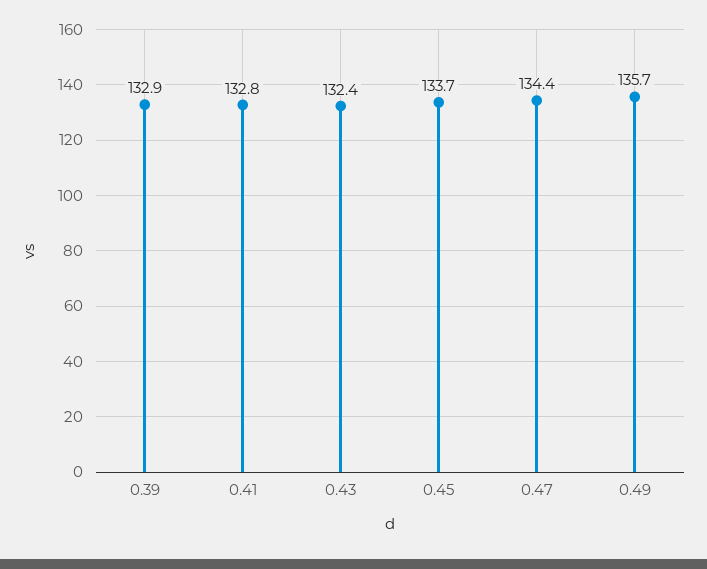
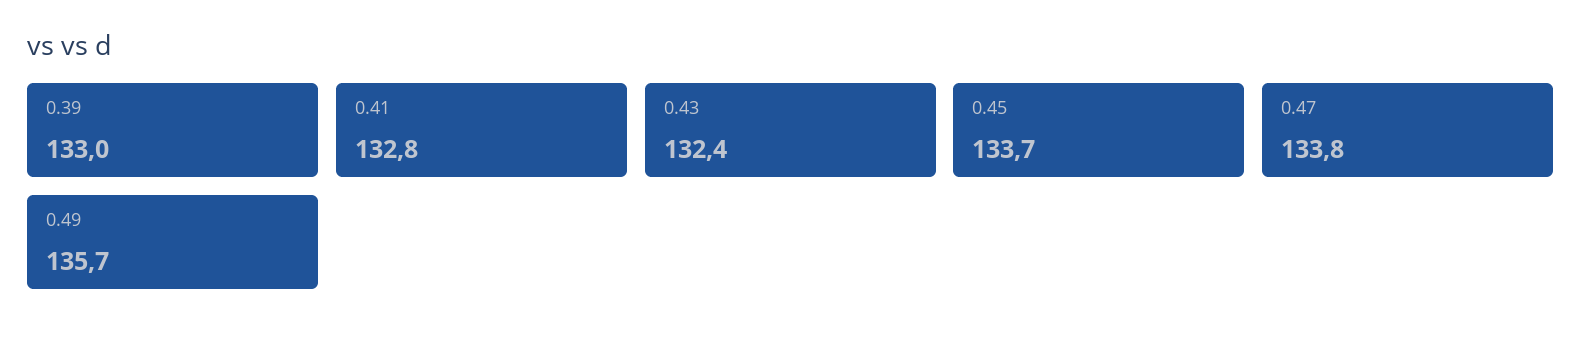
  {
-   "0.39": 132.9,
+   "0.39": 133,
    "0.41": 132.8,
    "0.43": 132.4,
    "0.45": 133.7,
-   "0.47": 134.4,
+   "0.47": 133.8,
    "0.49": 135.7
  }

